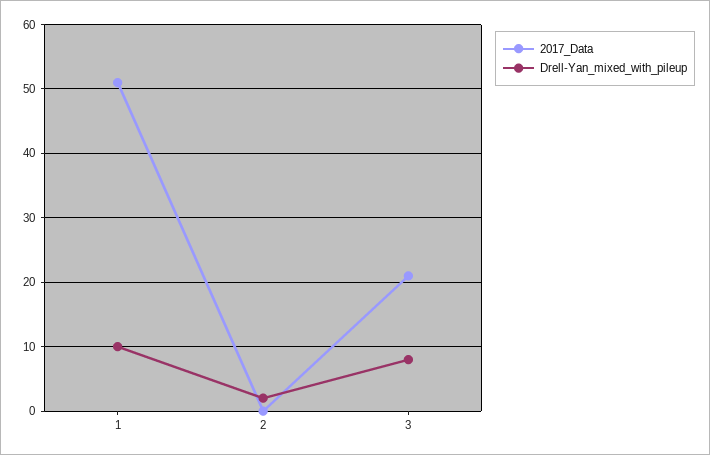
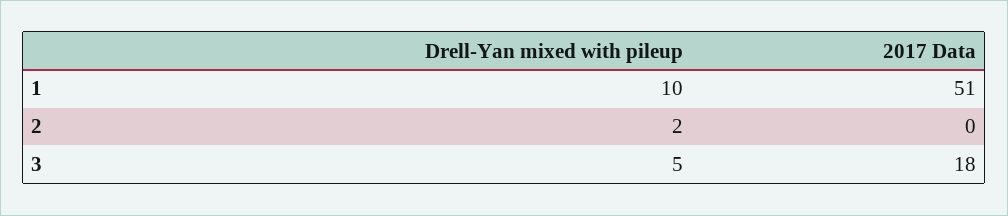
  {
    "2017_Data": {
      "1": 51,
      "2": 0,
-     "3": 21
+     "3": 18
    },
    "Drell-Yan_mixed_with_pileup": {
      "1": 10,
      "2": 2,
-     "3": 8
+     "3": 5
    }
  }

